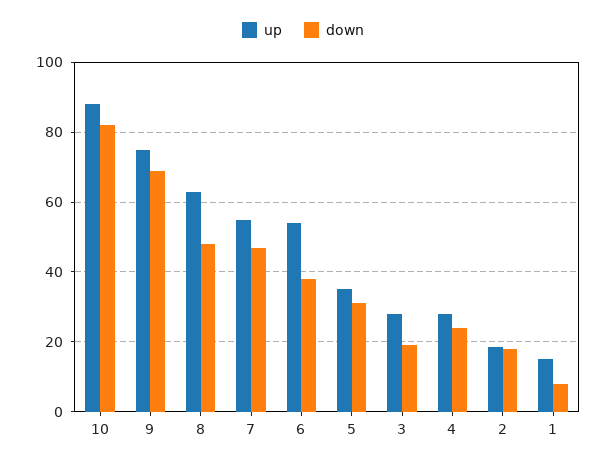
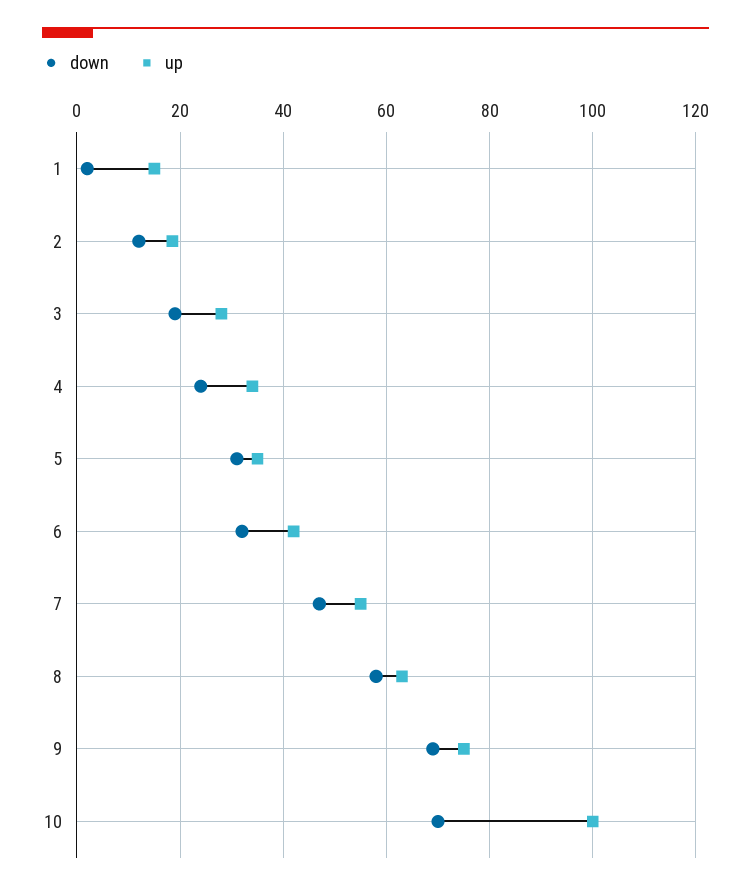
  {
    "up": {
-     "10": 88,
+     "10": 100,
      "9": 76,
      "8": 64,
      "7": 56,
-     "6": 54,
+     "6": 42,
      "5": 36,
      "3": 28,
-     "4": 28,
+     "4": 34,
      "2": 18,
      "1": 16
    },
    "down": {
-     "10": 82,
+     "10": 70,
      "9": 70,
-     "8": 48,
+     "8": 58,
      "7": 48,
-     "6": 38,
+     "6": 32,
      "5": 32,
      "3": 20,
      "4": 24,
-     "2": 18,
+     "2": 12,
-     "1": 8
+     "1": 2
    }
  }

